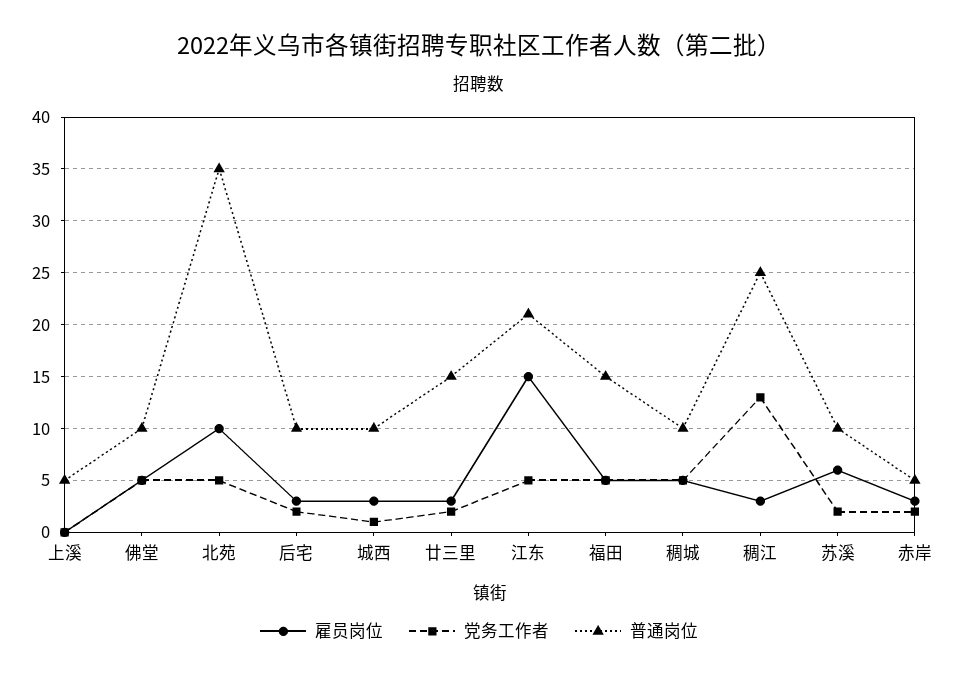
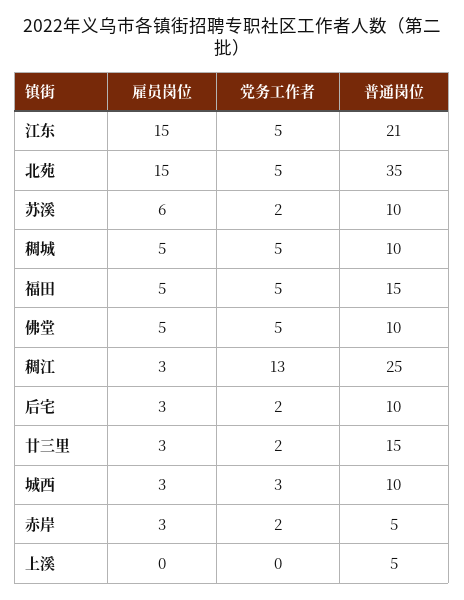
  {
    "雇员岗位": {
      "上溪": 0,
      "佛堂": 5,
-     "北苑": 10,
+     "北苑": 15,
      "后宅": 3,
      "城西": 3,
      "廿三里": 3,
      "江东": 15,
      "福田": 5,
      "稠城": 5,
      "稠江": 3,
      "苏溪": 6,
      "赤岸": 3
    },
    "党务工作者": {
      "上溪": 0,
      "佛堂": 5,
      "北苑": 5,
      "后宅": 2,
-     "城西": 1,
+     "城西": 3,
      "廿三里": 2,
      "江东": 5,
      "福田": 5,
      "稠城": 5,
      "稠江": 13,
      "苏溪": 2,
      "赤岸": 2
    },
    "普通岗位": {
      "上溪": 5,
      "佛堂": 10,
      "北苑": 35,
      "后宅": 10,
      "城西": 10,
      "廿三里": 15,
      "江东": 21,
      "福田": 15,
      "稠城": 10,
      "稠江": 25,
      "苏溪": 10,
      "赤岸": 5
    }
  }

